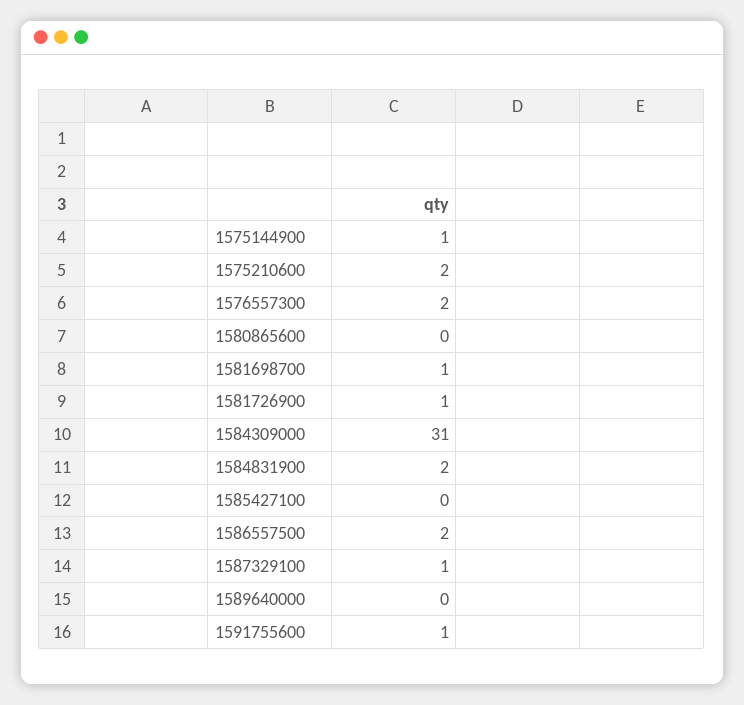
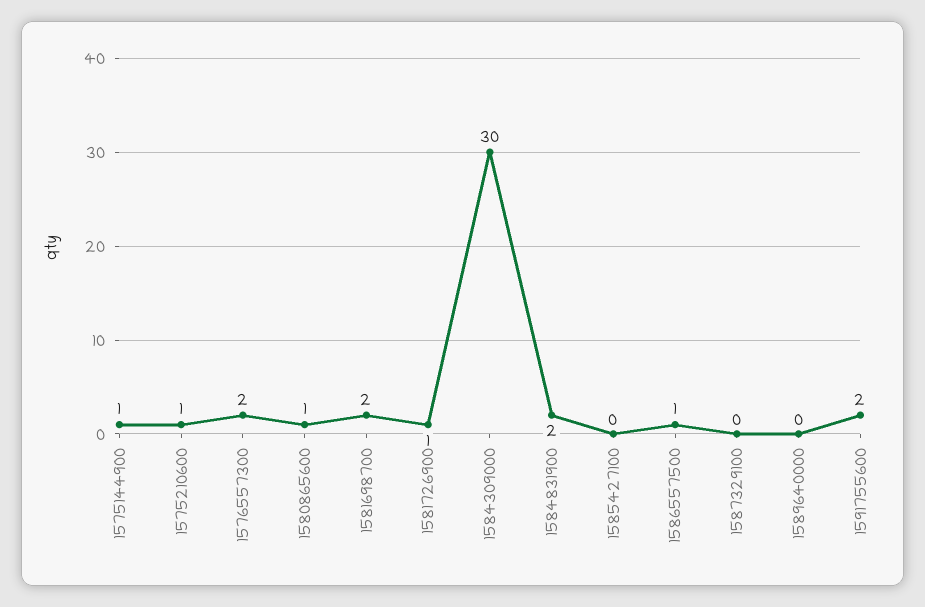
  {
    "1575144900": 1,
-   "1575210600": 2,
+   "1575210600": 1,
    "1576557300": 2,
-   "1580865600": 0,
+   "1580865600": 1,
-   "1581698700": 1,
+   "1581698700": 2,
    "1581726900": 1,
-   "1584309000": 31,
+   "1584309000": 30,
    "1584831900": 2,
    "1585427100": 0,
-   "1586557500": 2,
+   "1586557500": 1,
-   "1587329100": 1,
+   "1587329100": 0,
    "1589640000": 0,
-   "1591755600": 1
+   "1591755600": 2
  }

